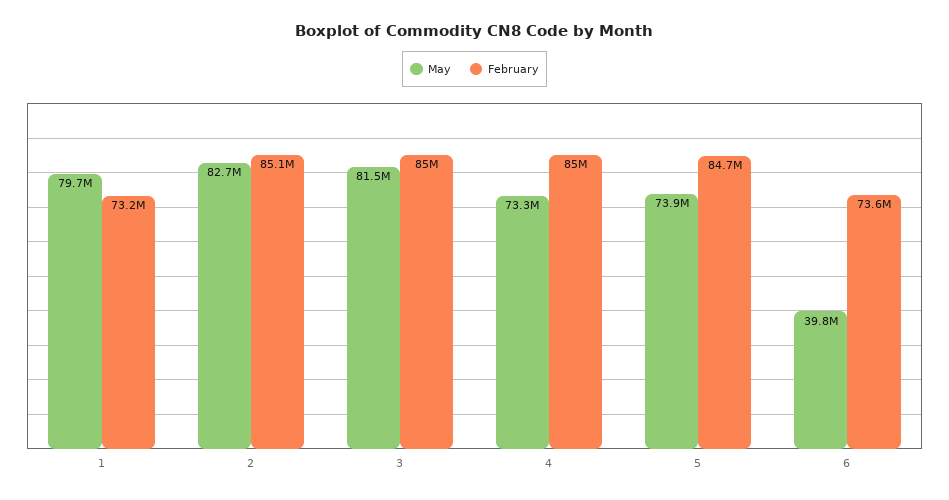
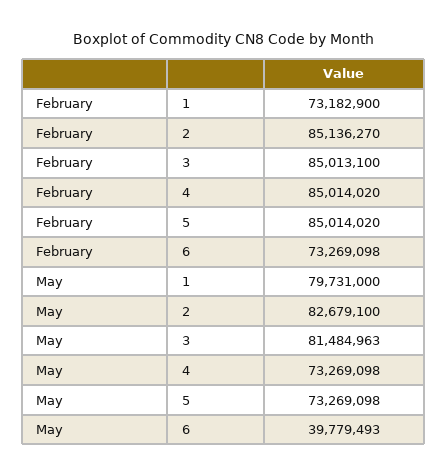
  {
    "May": {
      "1": 79731000,
      "2": 82679100,
      "3": 81484963,
      "4": 73269098,
-     "5": 73900000,
+     "5": 73269098,
      "6": 39779493
    },
    "February": {
      "1": 73182900,
      "2": 85136270,
      "3": 85013100,
      "4": 85014020,
-     "5": 84700000,
+     "5": 85014020,
-     "6": 73600000
+     "6": 73269098
    }
  }

